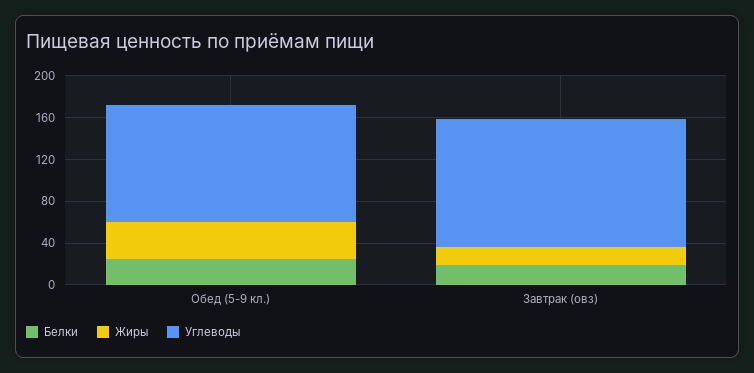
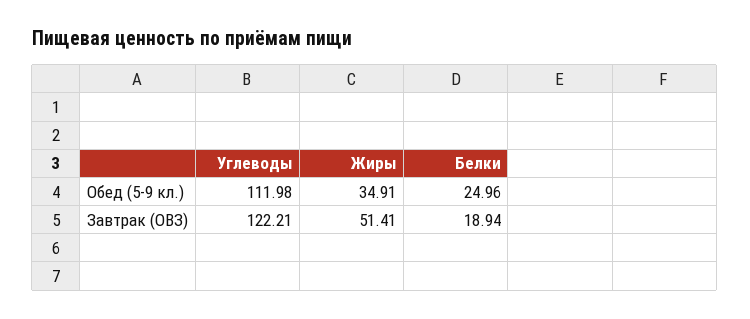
  {
    "Белки": {
      "Обед (5-9 кл.)": 24.96,
      "Завтрак (овз)": 18.94
    },
    "Жиры": {
      "Обед (5-9 кл.)": 34.91,
-     "Завтрак (овз)": 20
+     "Завтрак (овз)": 51.41
    },
    "Углеводы": {
      "Обед (5-9 кл.)": 111.98,
      "Завтрак (овз)": 122.21
    }
  }

